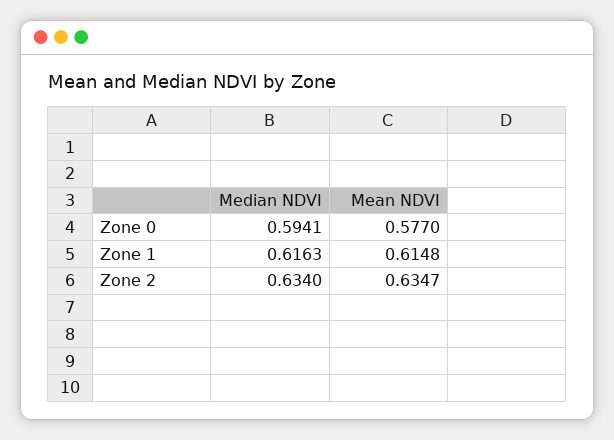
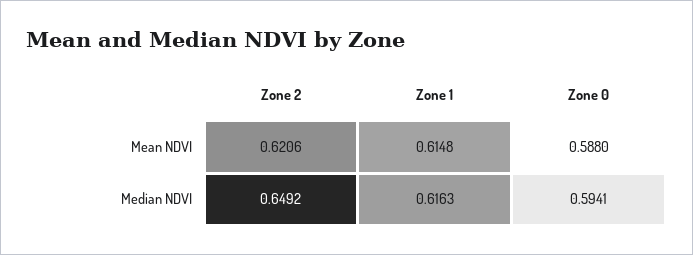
  {
    "Median NDVI": {
      "Zone 0": 0.5941,
      "Zone 1": 0.6163,
-     "Zone 2": 0.634
+     "Zone 2": 0.6492
    },
    "Mean NDVI": {
-     "Zone 0": 0.577,
+     "Zone 0": 0.588,
      "Zone 1": 0.6148,
-     "Zone 2": 0.6347
+     "Zone 2": 0.6206
    }
  }

